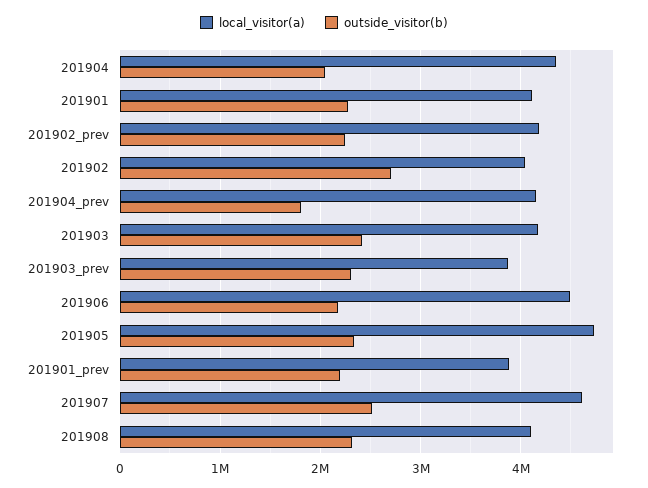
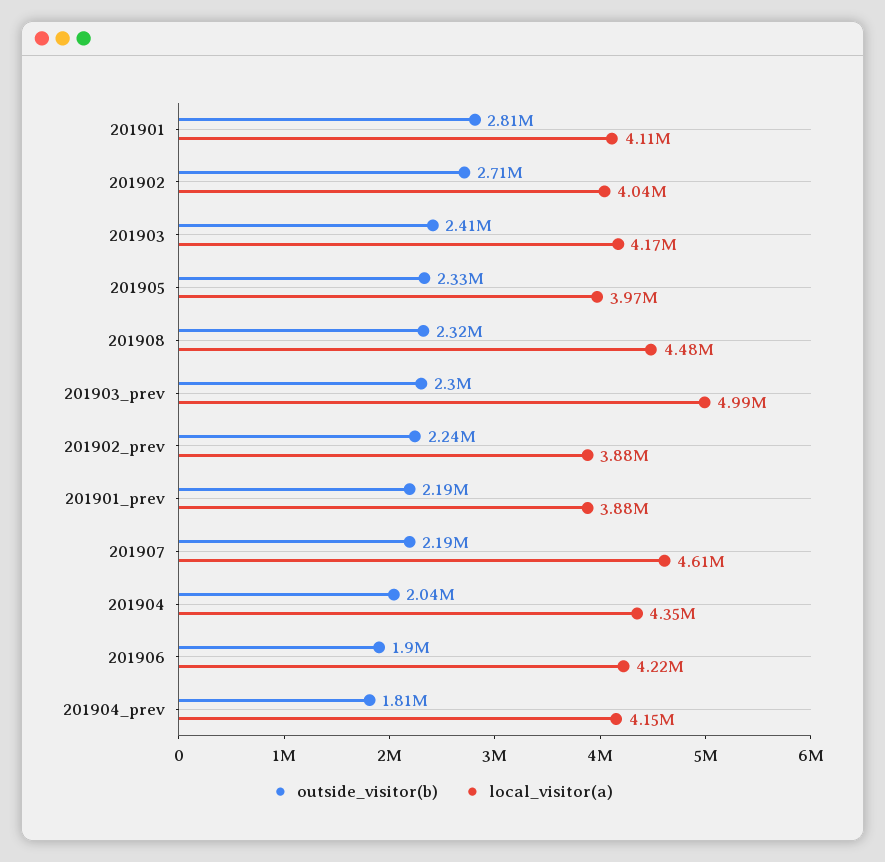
  {
    "local_visitor(a)": {
      "201904": 4350000,
      "201901": 4110000,
-     "201902_prev": 4200000,
+     "201902_prev": 3880000,
      "201902": 4040000,
      "201904_prev": 4150000,
      "201903": 4170000,
-     "201903_prev": 3900000,
+     "201903_prev": 4990000,
-     "201906": 4500000,
+     "201906": 4220000,
-     "201905": 4700000,
+     "201905": 3970000,
      "201901_prev": 3880000,
      "201907": 4610000,
-     "201908": 4100000
+     "201908": 4480000
    },
    "outside_visitor(b)": {
      "201904": 2040000,
-     "201901": 2300000,
+     "201901": 2810000,
      "201902_prev": 2240000,
      "201902": 2710000,
      "201904_prev": 1810000,
      "201903": 2410000,
      "201903_prev": 2300000,
-     "201906": 2200000,
+     "201906": 1900000,
      "201905": 2330000,
      "201901_prev": 2190000,
-     "201907": 2500000,
+     "201907": 2190000,
      "201908": 2320000
    }
  }

